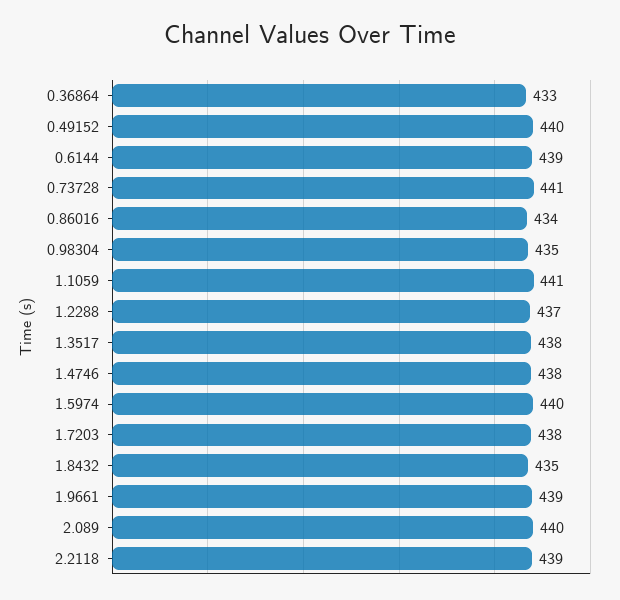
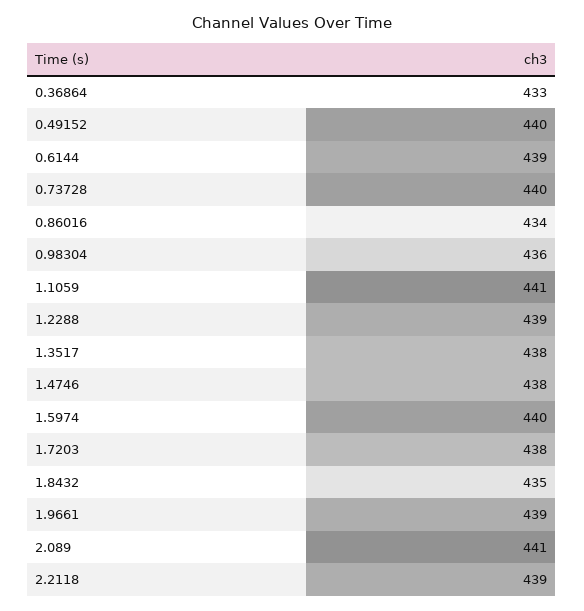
  {
    "0.36864": 433,
    "0.49152": 440,
    "0.6144": 439,
-   "0.73728": 441,
+   "0.73728": 440,
    "0.86016": 434,
-   "0.98304": 435,
+   "0.98304": 436,
    "1.1059": 441,
-   "1.2288": 437,
+   "1.2288": 439,
    "1.3517": 438,
    "1.4746": 438,
    "1.5974": 440,
    "1.7203": 438,
    "1.8432": 435,
    "1.9661": 439,
-   "2.089": 440,
+   "2.089": 441,
    "2.2118": 439
  }

